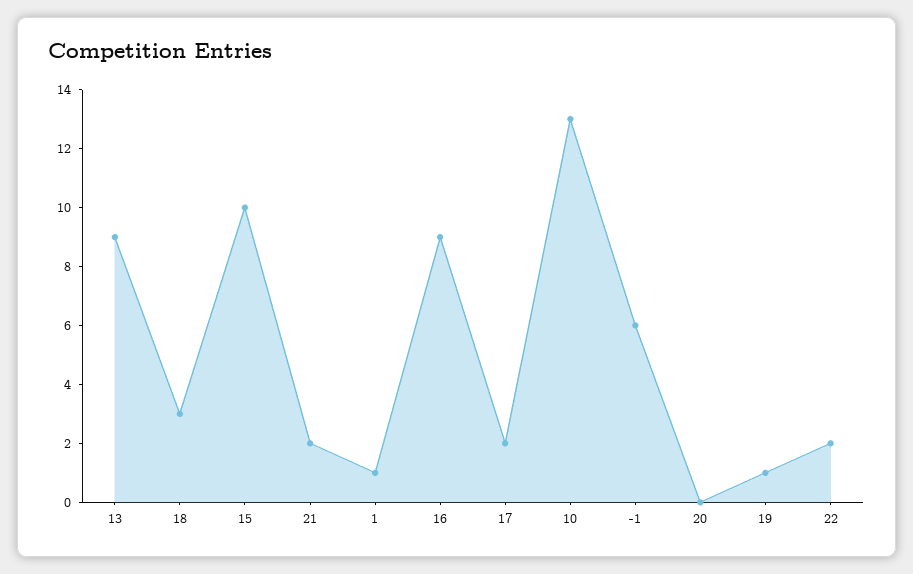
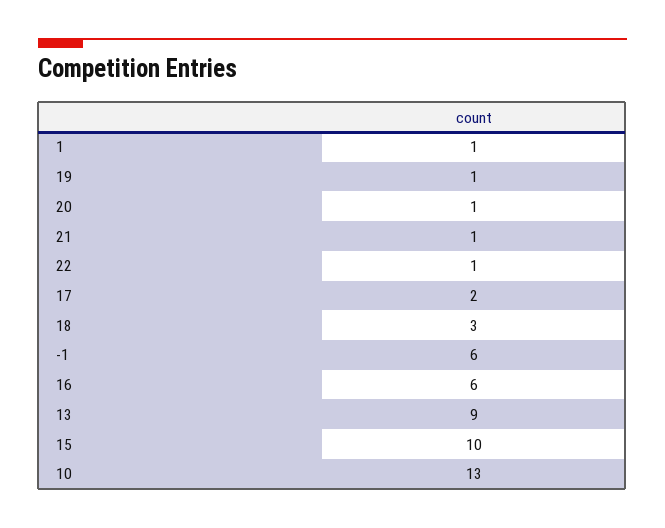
  {
    "13": 9,
    "18": 3,
    "15": 10,
-   "21": 2,
+   "21": 1,
    "1": 1,
-   "16": 9,
+   "16": 6,
    "17": 2,
    "10": 13,
    "-1": 6,
-   "20": 0,
+   "20": 1,
    "19": 1,
-   "22": 2
+   "22": 1
  }

